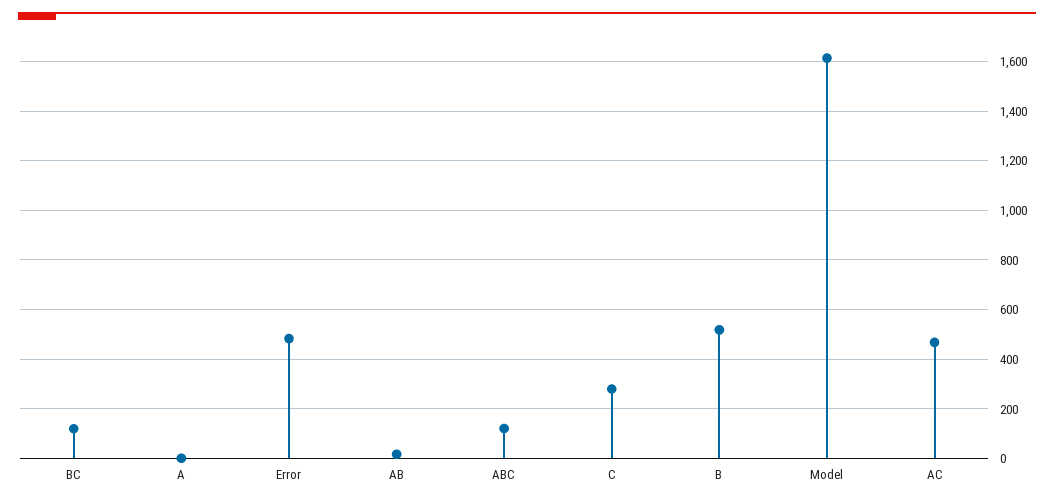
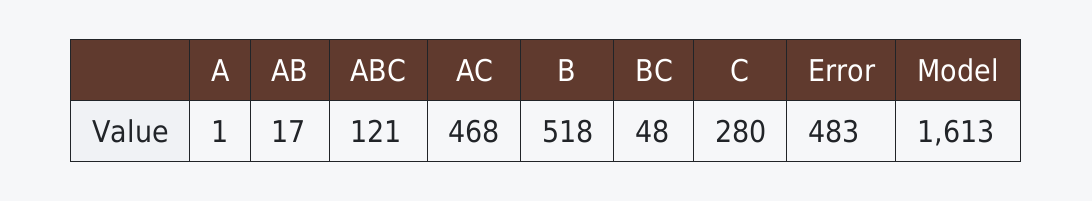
  {
-   "BC": 125,
+   "BC": 48,
    "A": 1,
    "Error": 483,
    "AB": 17,
    "ABC": 121,
    "C": 280,
    "B": 518,
    "Model": 1613,
    "AC": 468
  }

